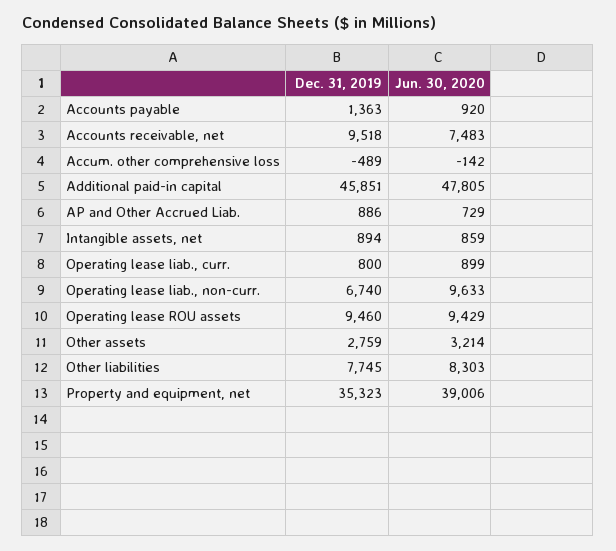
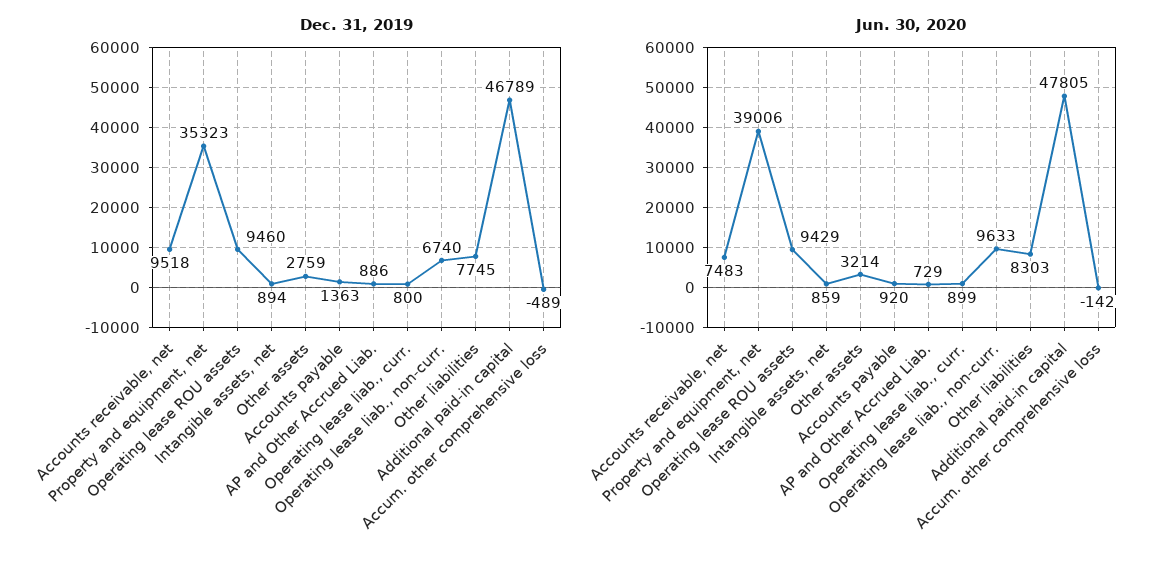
  {
    "Dec. 31, 2019": {
      "Accounts payable": 1363,
      "Accounts receivable, net": 9518,
      "Accum. other comprehensive loss": -489,
-     "Additional paid-in capital": 45851,
+     "Additional paid-in capital": 46789,
      "AP and Other Accrued Liab.": 886,
      "Intangible assets, net": 894,
      "Operating lease liab., curr.": 800,
      "Operating lease liab., non-curr.": 6740,
      "Operating lease ROU assets": 9460,
      "Other assets": 2759,
      "Other liabilities": 7745,
      "Property and equipment, net": 35323
    },
    "Jun. 30, 2020": {
      "Accounts payable": 920,
      "Accounts receivable, net": 7483,
      "Accum. other comprehensive loss": -142,
      "Additional paid-in capital": 47805,
      "AP and Other Accrued Liab.": 729,
      "Intangible assets, net": 859,
      "Operating lease liab., curr.": 899,
      "Operating lease liab., non-curr.": 9633,
      "Operating lease ROU assets": 9429,
      "Other assets": 3214,
      "Other liabilities": 8303,
      "Property and equipment, net": 39006
    }
  }

